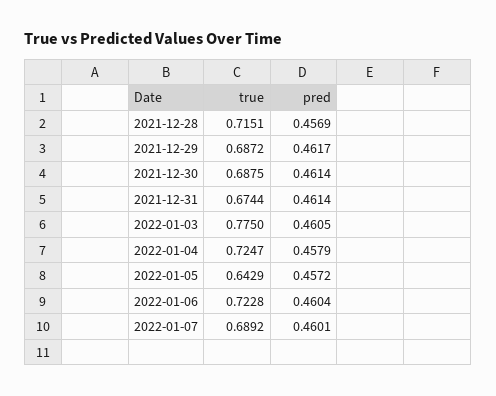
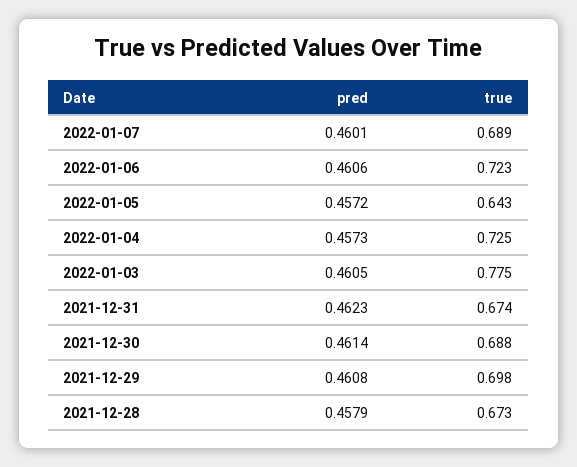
  {
    "true": {
-     "2021-12-28": 0.7151,
+     "2021-12-28": 0.673,
-     "2021-12-29": 0.6872,
+     "2021-12-29": 0.698,
      "2021-12-30": 0.6875,
      "2021-12-31": 0.6744,
      "2022-01-03": 0.775,
      "2022-01-04": 0.7247,
      "2022-01-05": 0.6429,
      "2022-01-06": 0.7228,
      "2022-01-07": 0.6892
    },
    "pred": {
-     "2021-12-28": 0.4569,
+     "2021-12-28": 0.4579,
-     "2021-12-29": 0.4617,
+     "2021-12-29": 0.4608,
      "2021-12-30": 0.4614,
-     "2021-12-31": 0.4614,
+     "2021-12-31": 0.4623,
      "2022-01-03": 0.4605,
-     "2022-01-04": 0.4579,
+     "2022-01-04": 0.4573,
      "2022-01-05": 0.4572,
-     "2022-01-06": 0.4604,
+     "2022-01-06": 0.4606,
      "2022-01-07": 0.4601
    }
  }

